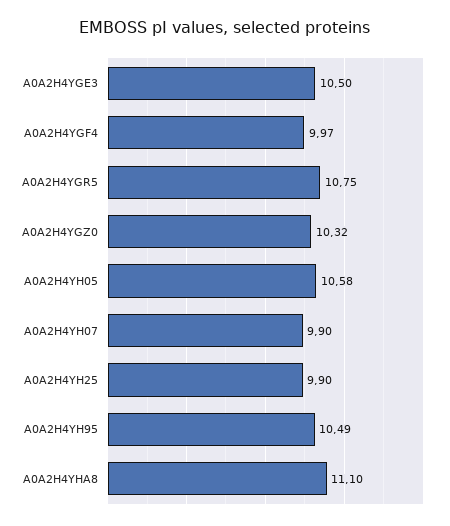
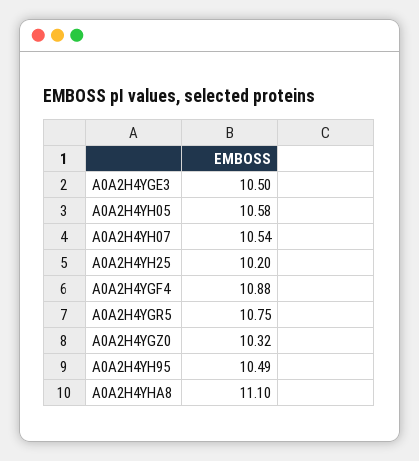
  {
    "A0A2H4YGE3": 10.5,
-   "A0A2H4YGF4": 9.97,
+   "A0A2H4YGF4": 10.88,
    "A0A2H4YGR5": 10.75,
    "A0A2H4YGZ0": 10.32,
    "A0A2H4YH05": 10.58,
-   "A0A2H4YH07": 9.9,
+   "A0A2H4YH07": 10.54,
-   "A0A2H4YH25": 9.9,
+   "A0A2H4YH25": 10.2,
    "A0A2H4YH95": 10.49,
    "A0A2H4YHA8": 11.1
  }

